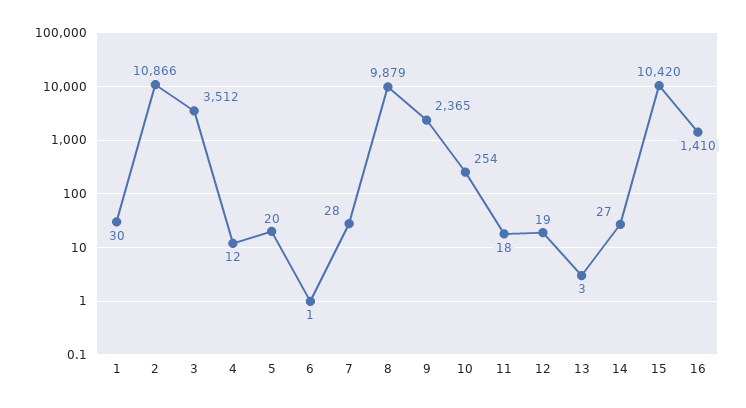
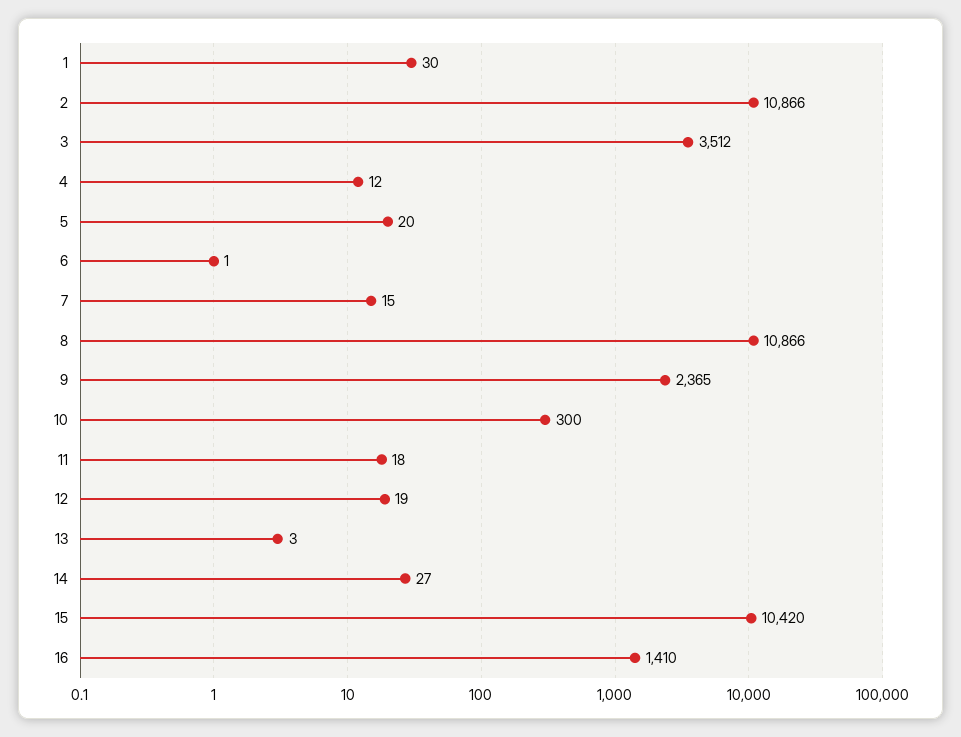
  {
    "1": 30,
    "2": 10866,
    "3": 3512,
    "4": 12,
    "5": 20,
    "6": 1,
-   "7": 28,
+   "7": 15,
-   "8": 9879,
+   "8": 10866,
    "9": 2365,
-   "10": 254,
+   "10": 300,
    "11": 18,
    "12": 19,
    "13": 3,
    "14": 27,
    "15": 10420,
    "16": 1410
  }

